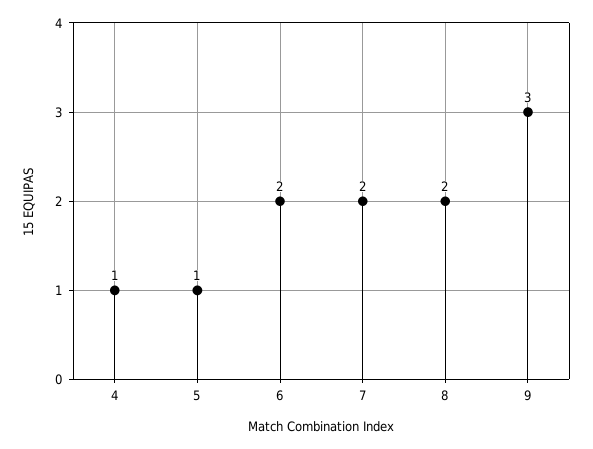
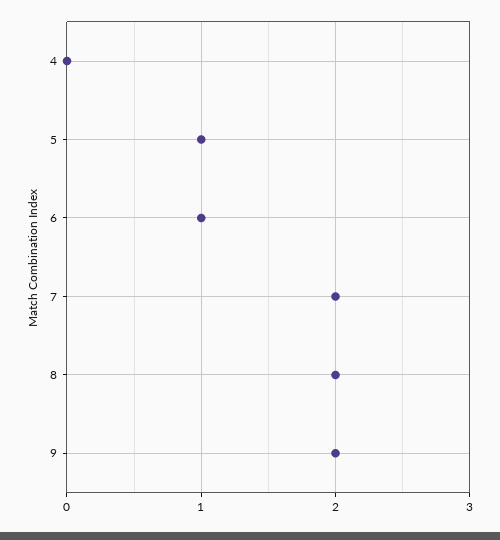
  {
-   "4": 1,
+   "4": 0,
    "5": 1,
-   "6": 2,
+   "6": 1,
    "7": 2,
    "8": 2,
-   "9": 3
+   "9": 2
  }

